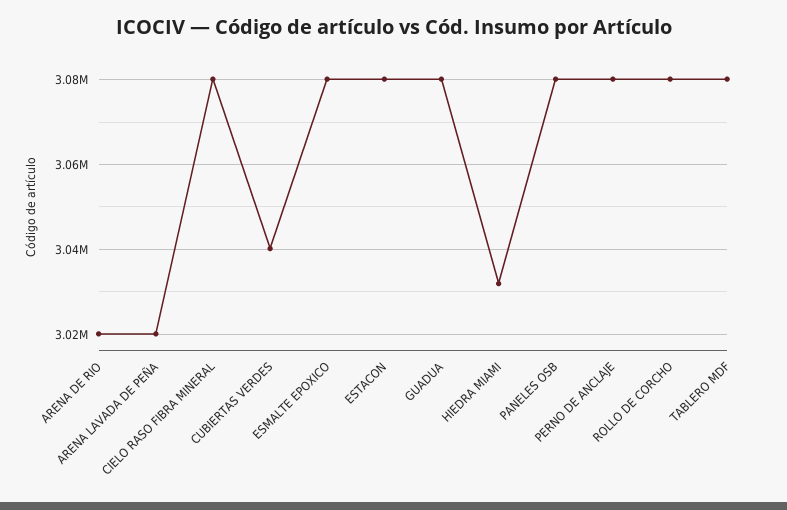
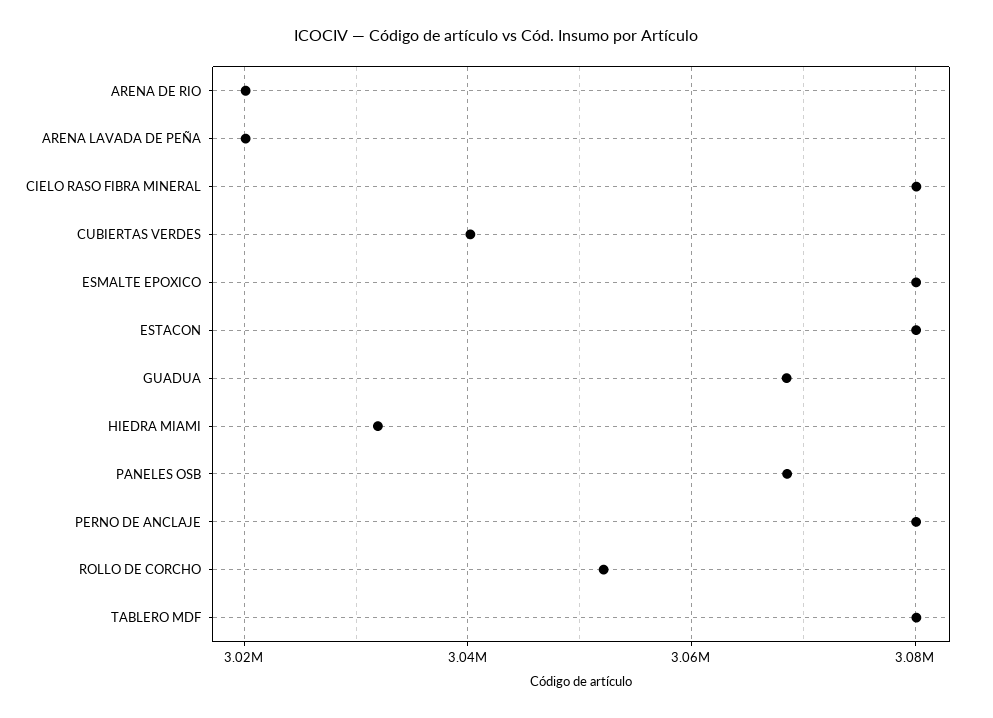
  {
    "ARENA DE RIO": 3020000,
    "ARENA LAVADA DE PEÑA": 3020000,
    "CIELO RASO FIBRA MINERAL": 3080000,
    "CUBIERTAS VERDES": 3040000,
    "ESMALTE EPOXICO": 3080000,
    "ESTACON": 3080000,
-   "GUADUA": 3080000,
+   "GUADUA": 3068000,
    "HIEDRA MIAMI": 3032000,
-   "PANELES OSB": 3080000,
+   "PANELES OSB": 3068000,
    "PERNO DE ANCLAJE": 3080000,
-   "ROLLO DE CORCHO": 3080000,
+   "ROLLO DE CORCHO": 3052000,
    "TABLERO MDF": 3080000
  }

